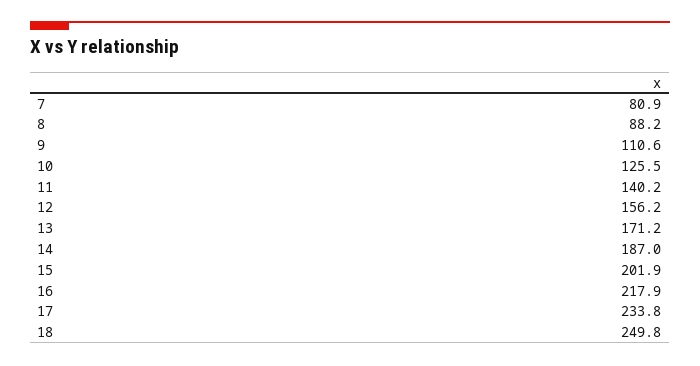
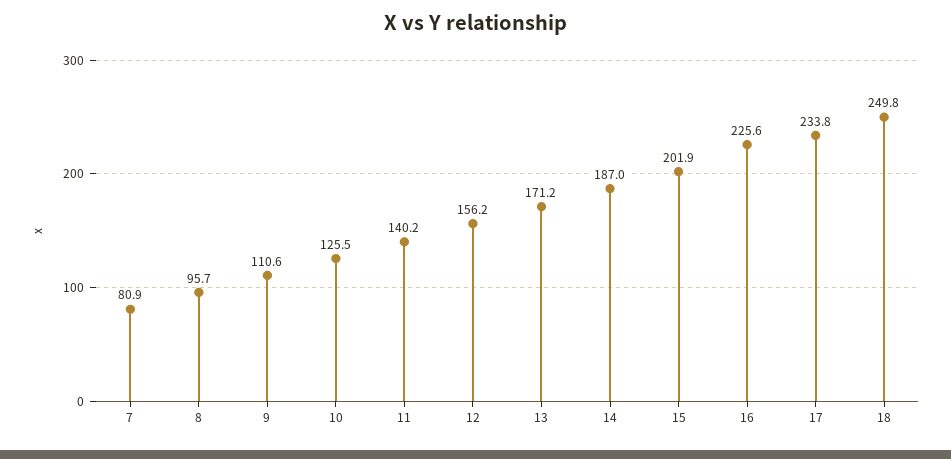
  {
    "7": 80.9,
-   "8": 88.2,
+   "8": 95.7,
    "9": 110.6,
    "10": 125.5,
    "11": 140.2,
    "12": 156.2,
    "13": 171.2,
    "14": 187,
    "15": 201.9,
-   "16": 217.9,
+   "16": 225.6,
    "17": 233.8,
    "18": 249.8
  }

